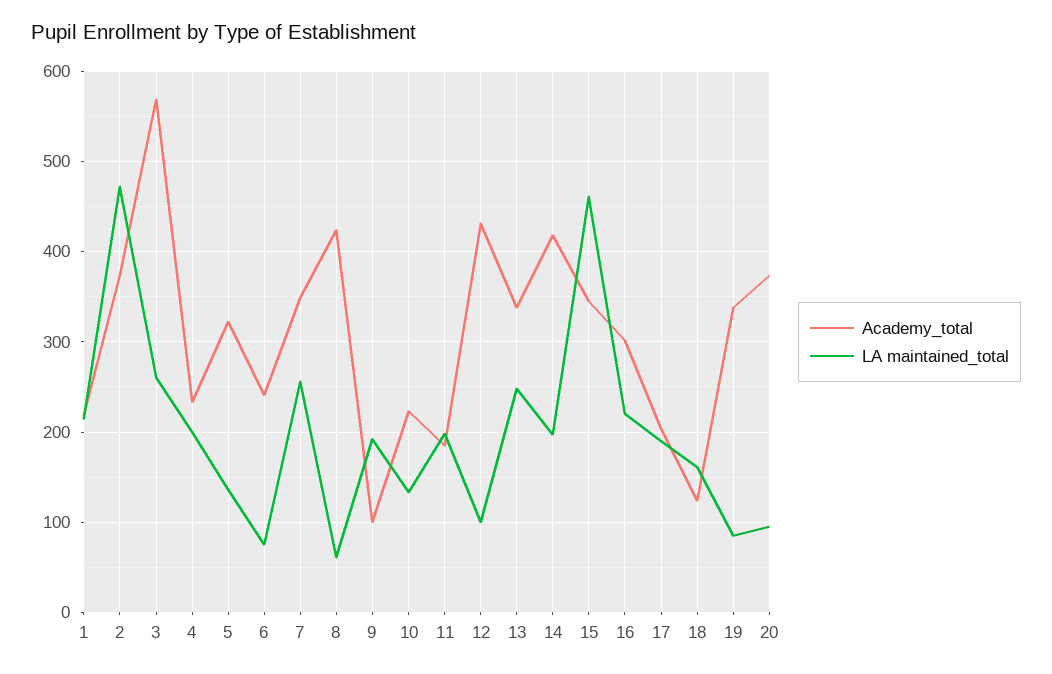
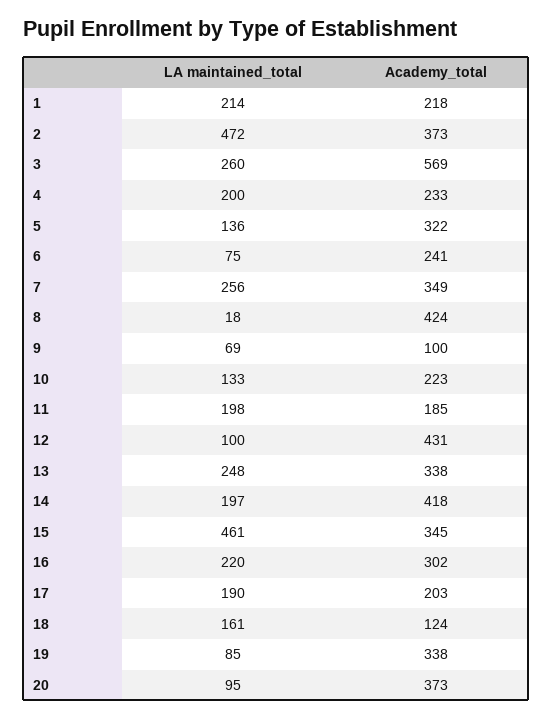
  {
    "Academy_total": {
      "1": 218,
      "2": 373,
      "3": 569,
      "4": 233,
      "5": 322,
      "6": 241,
      "7": 349,
      "8": 424,
      "9": 100,
      "10": 223,
      "11": 185,
      "12": 431,
      "13": 338,
      "14": 418,
      "15": 345,
      "16": 302,
      "17": 203,
      "18": 124,
      "19": 338,
      "20": 373
    },
    "LA maintained_total": {
      "1": 214,
      "2": 472,
      "3": 260,
      "4": 200,
      "5": 136,
      "6": 75,
      "7": 256,
-     "8": 60,
+     "8": 18,
-     "9": 190,
+     "9": 69,
      "10": 133,
      "11": 198,
      "12": 100,
      "13": 248,
      "14": 197,
      "15": 461,
      "16": 220,
      "17": 190,
      "18": 161,
      "19": 85,
      "20": 95
    }
  }

